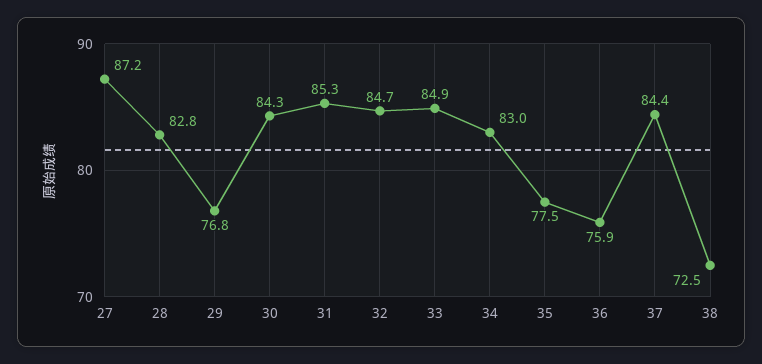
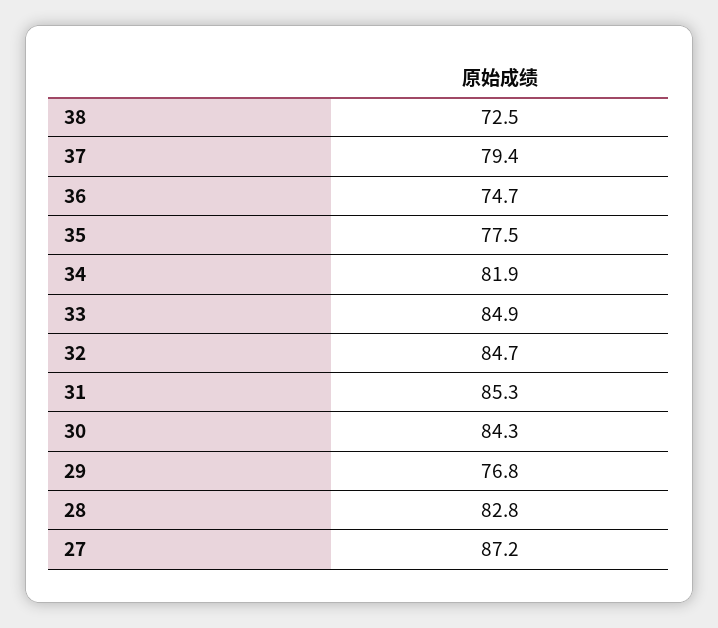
  {
    "27": 87.2,
    "28": 82.8,
    "29": 76.8,
    "30": 84.3,
    "31": 85.3,
    "32": 84.7,
    "33": 84.9,
-   "34": 83,
+   "34": 81.9,
    "35": 77.5,
-   "36": 75.9,
+   "36": 74.7,
-   "37": 84.4,
+   "37": 79.4,
    "38": 72.5
  }

